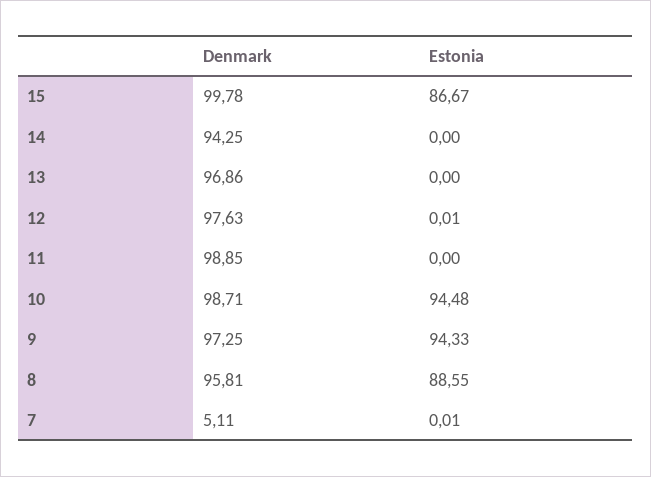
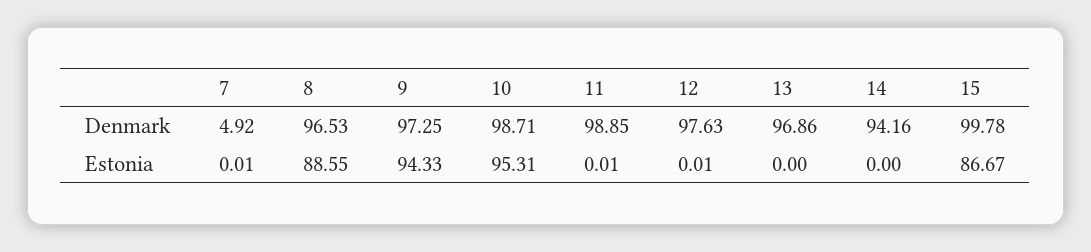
  {
    "Denmark": {
      "15": 99.78,
-     "14": 94.25,
+     "14": 94.16,
      "13": 96.86,
      "12": 97.63,
      "11": 98.85,
      "10": 98.71,
      "9": 97.25,
-     "8": 95.81,
+     "8": 96.53,
-     "7": 5.11
+     "7": 4.92
    },
    "Estonia": {
      "15": 86.67,
      "14": 0,
      "13": 0,
      "12": 0.01,
-     "11": 0,
+     "11": 0.01,
-     "10": 94.48,
+     "10": 95.31,
      "9": 94.33,
      "8": 88.55,
      "7": 0.01
    }
  }

